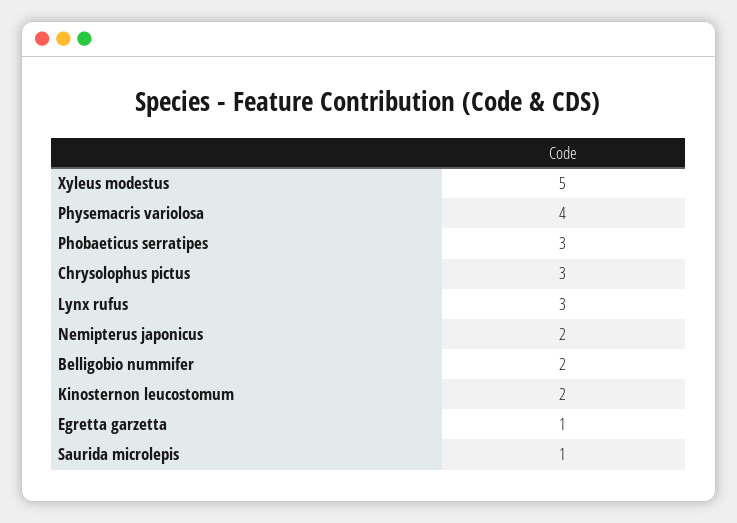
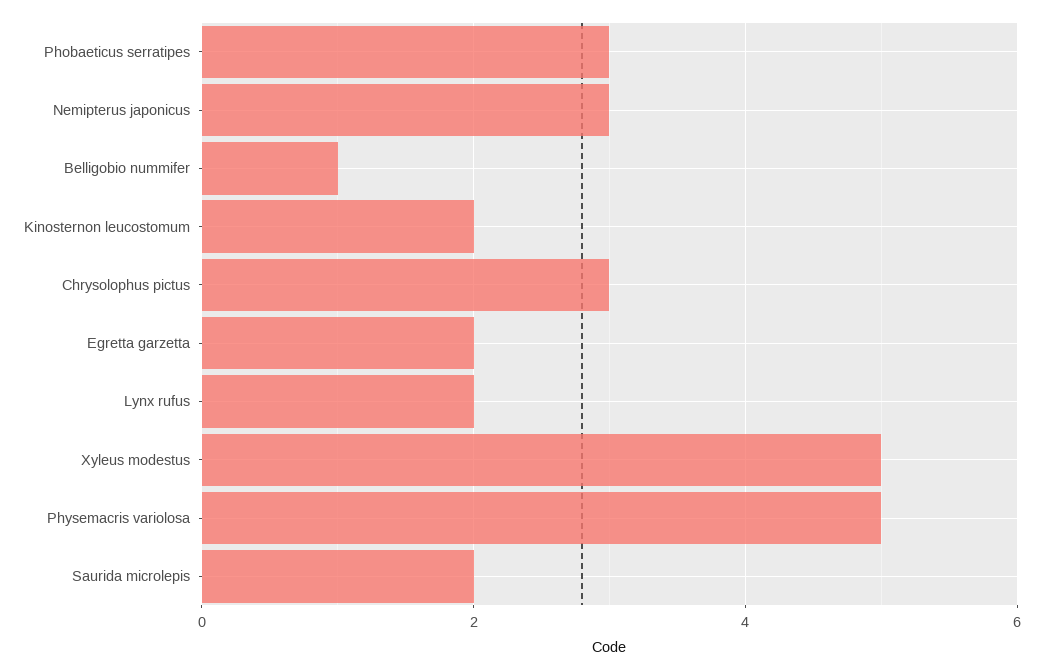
  {
    "Xyleus modestus": 5,
-   "Physemacris variolosa": 4,
+   "Physemacris variolosa": 5,
    "Phobaeticus serratipes": 3,
    "Chrysolophus pictus": 3,
-   "Lynx rufus": 3,
+   "Lynx rufus": 2,
-   "Nemipterus japonicus": 2,
+   "Nemipterus japonicus": 3,
-   "Belligobio nummifer": 2,
+   "Belligobio nummifer": 1,
    "Kinosternon leucostomum": 2,
-   "Egretta garzetta": 1,
+   "Egretta garzetta": 2,
-   "Saurida microlepis": 1
+   "Saurida microlepis": 2
  }

